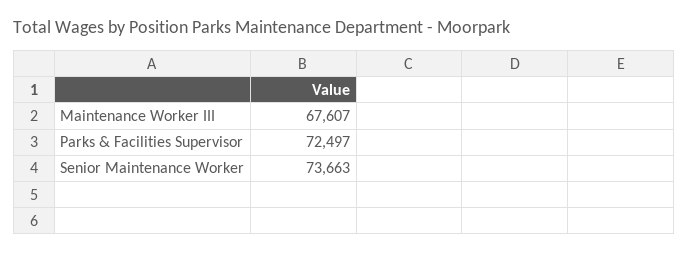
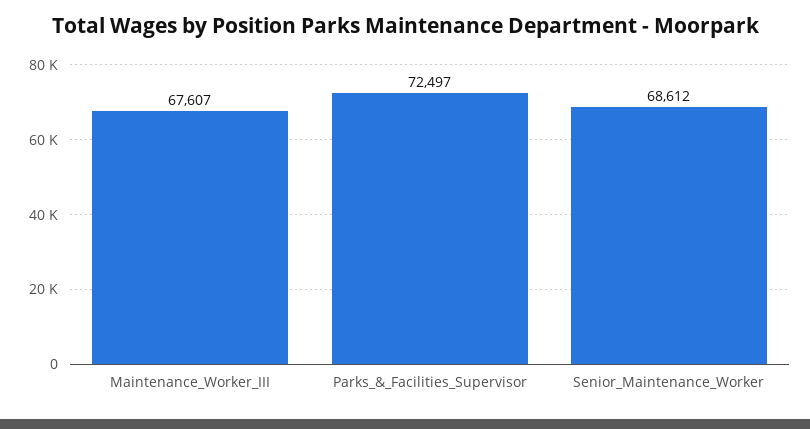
  {
    "Maintenance Worker III": 67607,
    "Parks & Facilities Supervisor": 72497,
-   "Senior Maintenance Worker": 73663
+   "Senior Maintenance Worker": 68612
  }

